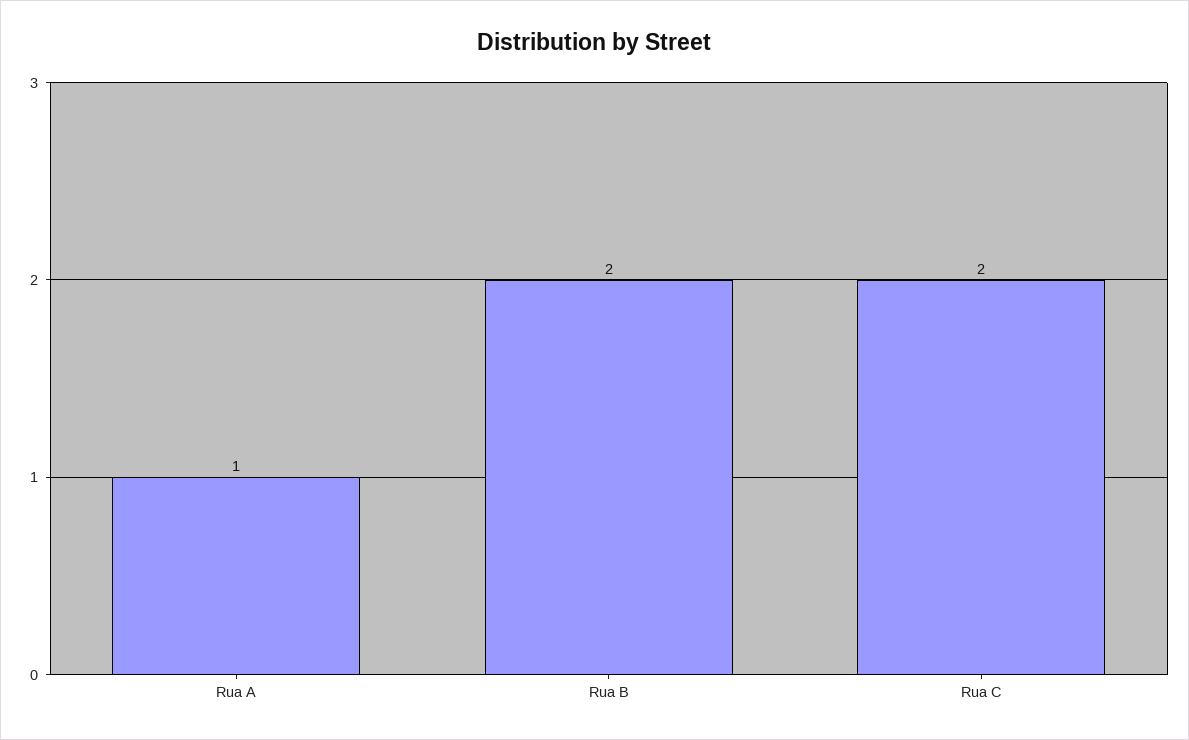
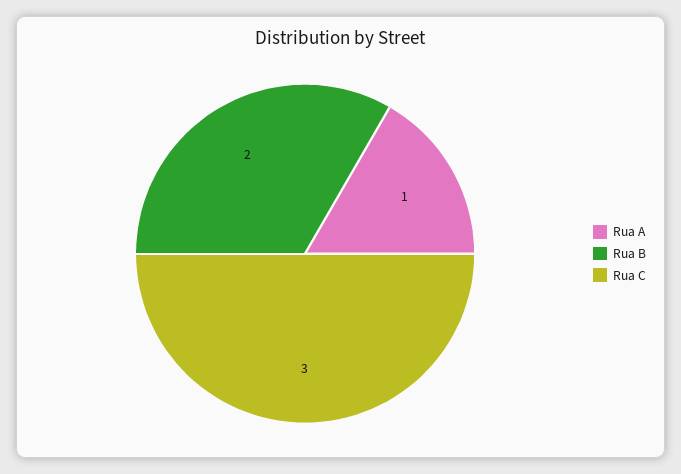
  {
    "Rua A": 1,
    "Rua B": 2,
-   "Rua C": 2
+   "Rua C": 3
  }

